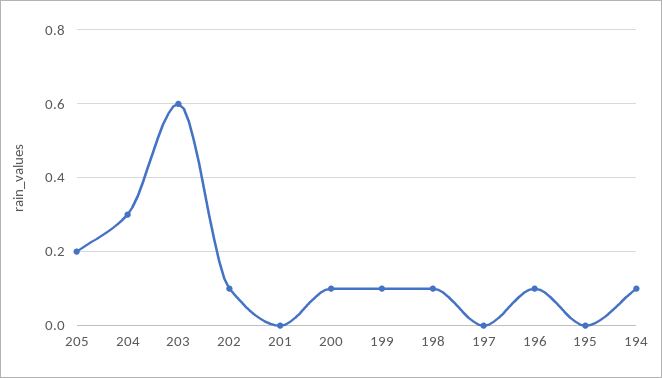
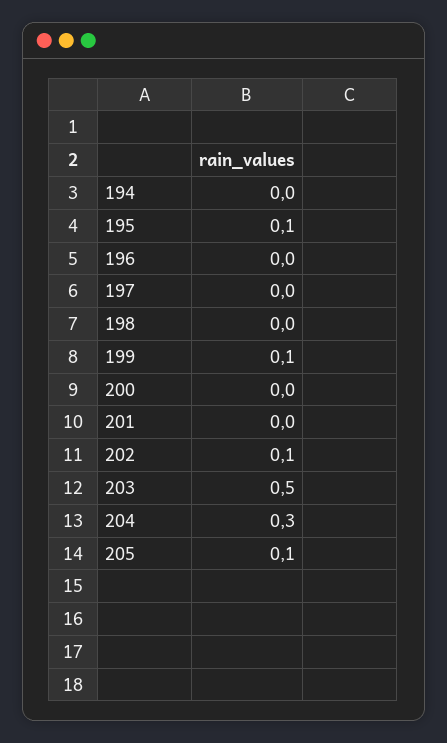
  {
-   "205": 0.2,
+   "205": 0.1,
    "204": 0.3,
-   "203": 0.6,
+   "203": 0.5,
    "202": 0.1,
    "201": 0,
-   "200": 0.1,
+   "200": 0,
    "199": 0.1,
-   "198": 0.1,
+   "198": 0,
    "197": 0,
-   "196": 0.1,
+   "196": 0,
-   "195": 0,
+   "195": 0.1,
-   "194": 0.1
+   "194": 0
  }

